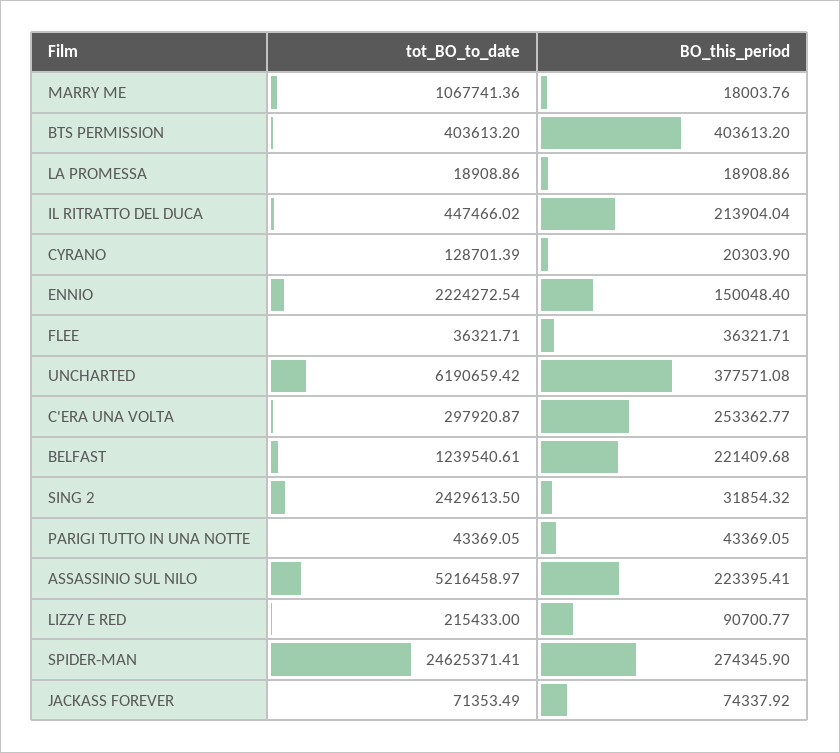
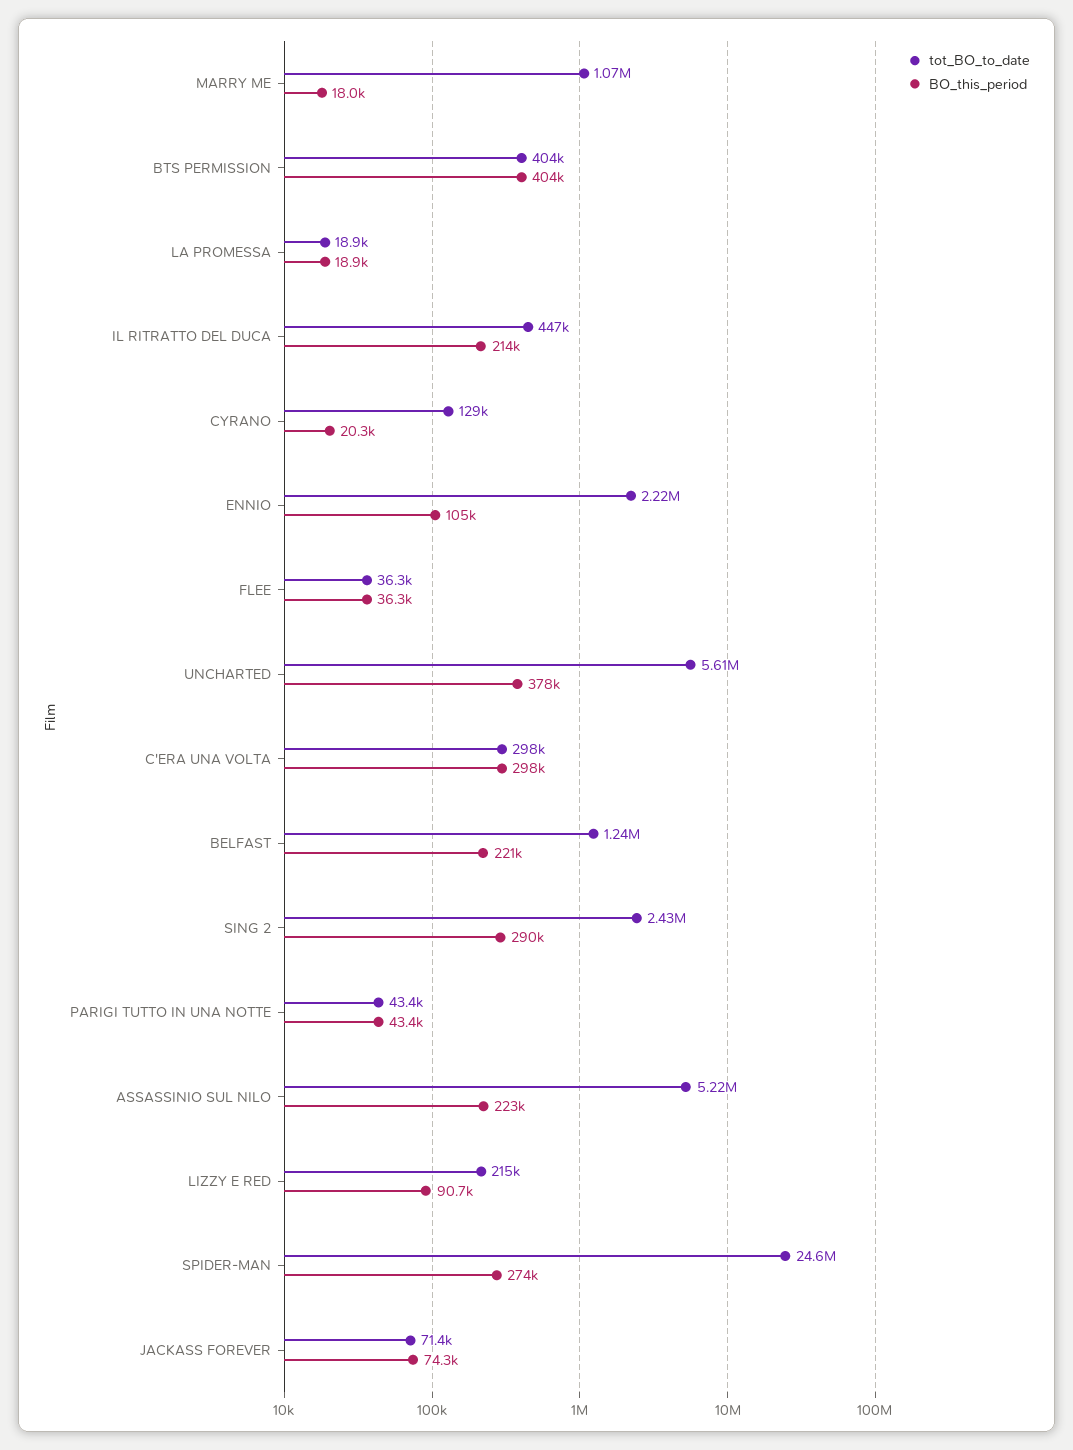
  {
    "tot_BO_to_date": {
      "MARRY ME": 1067741.36,
      "BTS PERMISSION": 403613.2,
      "LA PROMESSA": 18908.86,
      "IL RITRATTO DEL DUCA": 447466.02,
      "CYRANO": 128701.39,
      "ENNIO": 2224272.54,
      "FLEE": 36321.71,
-     "UNCHARTED": 6190659.42,
+     "UNCHARTED": 5610000,
      "C'ERA UNA VOLTA": 297920.87,
      "BELFAST": 1239540.61,
      "SING 2": 2429613.5,
      "PARIGI TUTTO IN UNA NOTTE": 43369.05,
      "ASSASSINIO SUL NILO": 5216458.97,
      "LIZZY E RED": 215433,
      "SPIDER-MAN": 24625371.41,
      "JACKASS FOREVER": 71353.49
    },
    "BO_this_period": {
      "MARRY ME": 18003.76,
      "BTS PERMISSION": 403613.2,
      "LA PROMESSA": 18908.86,
      "IL RITRATTO DEL DUCA": 213904.04,
      "CYRANO": 20303.9,
-     "ENNIO": 150048.4,
+     "ENNIO": 105000,
      "FLEE": 36321.71,
      "UNCHARTED": 377571.08,
-     "C'ERA UNA VOLTA": 253362.77,
+     "C'ERA UNA VOLTA": 298000,
      "BELFAST": 221409.68,
-     "SING 2": 31854.32,
+     "SING 2": 290000,
      "PARIGI TUTTO IN UNA NOTTE": 43369.05,
      "ASSASSINIO SUL NILO": 223395.41,
      "LIZZY E RED": 90700.77,
      "SPIDER-MAN": 274345.9,
      "JACKASS FOREVER": 74337.92
    }
  }

